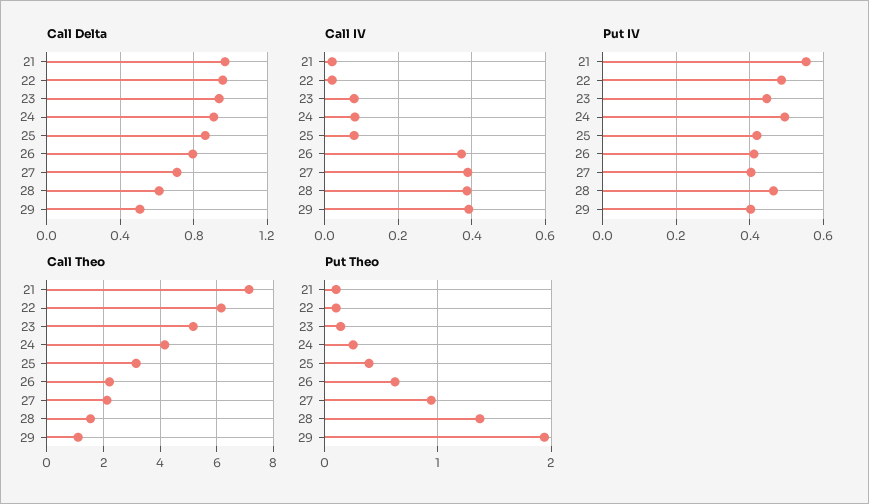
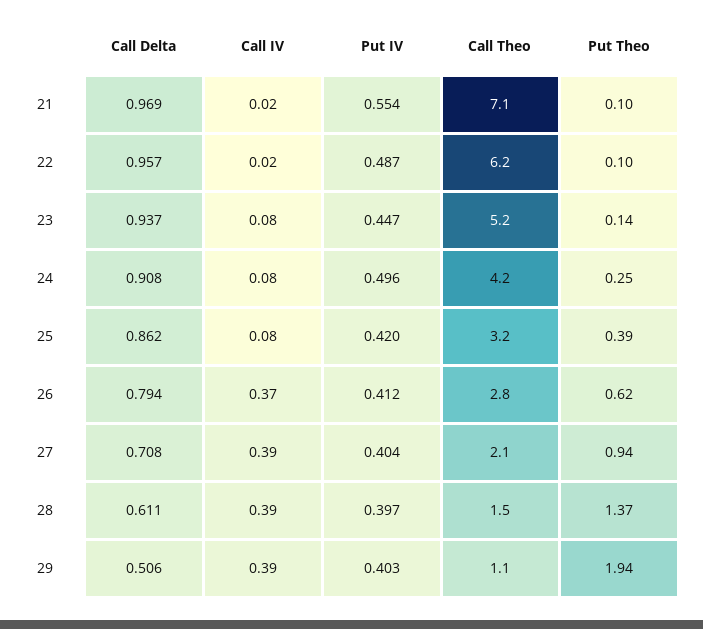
  {
    "Call Delta": {
      "21": 0.969,
      "22": 0.957,
      "23": 0.937,
      "24": 0.908,
      "25": 0.862,
      "26": 0.794,
      "27": 0.708,
      "28": 0.611,
      "29": 0.506
    },
    "Call IV": {
      "21": 0.02,
      "22": 0.02,
      "23": 0.08,
      "24": 0.08,
      "25": 0.08,
      "26": 0.37,
      "27": 0.39,
      "28": 0.39,
      "29": 0.39
    },
    "Put IV": {
      "21": 0.554,
      "22": 0.487,
      "23": 0.447,
      "24": 0.496,
      "25": 0.42,
      "26": 0.412,
      "27": 0.404,
-     "28": 0.46,
+     "28": 0.397,
      "29": 0.403
    },
    "Call Theo": {
      "21": 7.1,
      "22": 6.2,
      "23": 5.2,
      "24": 4.2,
      "25": 3.2,
-     "26": 2.25,
+     "26": 2.8,
      "27": 2.1,
      "28": 1.5,
      "29": 1.1
    },
    "Put Theo": {
      "21": 0.1,
      "22": 0.1,
      "23": 0.14,
      "24": 0.25,
      "25": 0.39,
      "26": 0.62,
      "27": 0.94,
      "28": 1.37,
      "29": 1.94
    }
  }

